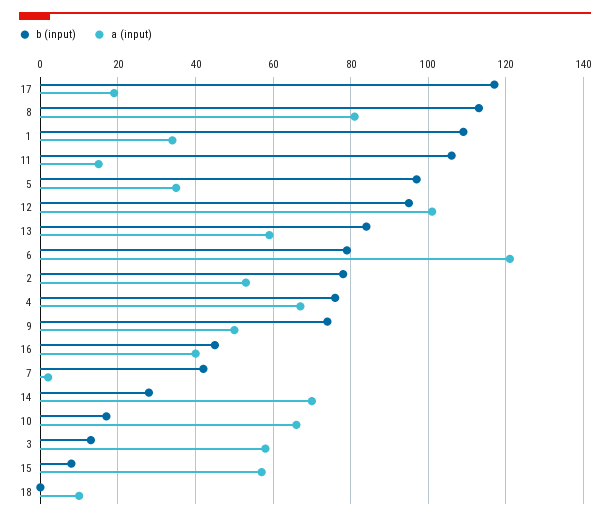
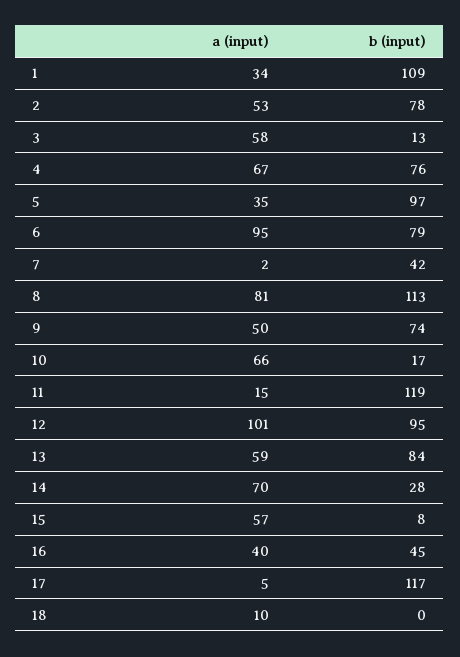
  {
    "b (input)": {
      "17": 117,
      "8": 113,
      "1": 109,
-     "11": 105,
+     "11": 119,
      "5": 97,
      "12": 95,
      "13": 84,
      "6": 79,
      "2": 78,
      "4": 76,
      "9": 74,
      "16": 45,
      "7": 42,
      "14": 28,
      "10": 17,
      "3": 13,
      "15": 8,
      "18": 0
    },
    "a (input)": {
-     "17": 20,
+     "17": 5,
      "8": 81,
      "1": 34,
      "11": 15,
      "5": 35,
      "12": 101,
      "13": 59,
-     "6": 120,
+     "6": 95,
      "2": 53,
      "4": 67,
      "9": 50,
      "16": 40,
      "7": 2,
      "14": 70,
      "10": 66,
      "3": 58,
      "15": 57,
      "18": 10
    }
  }

